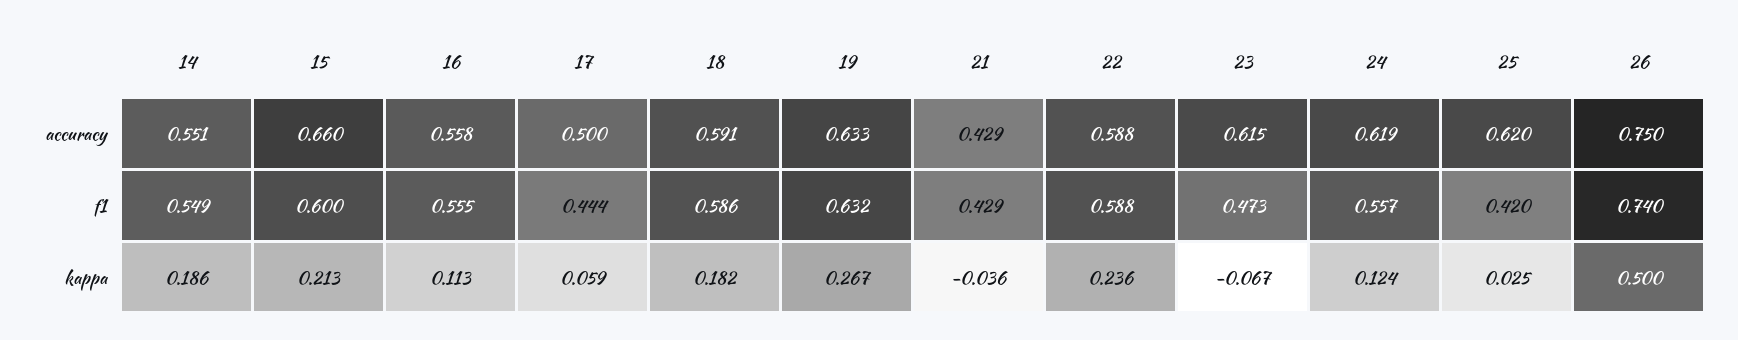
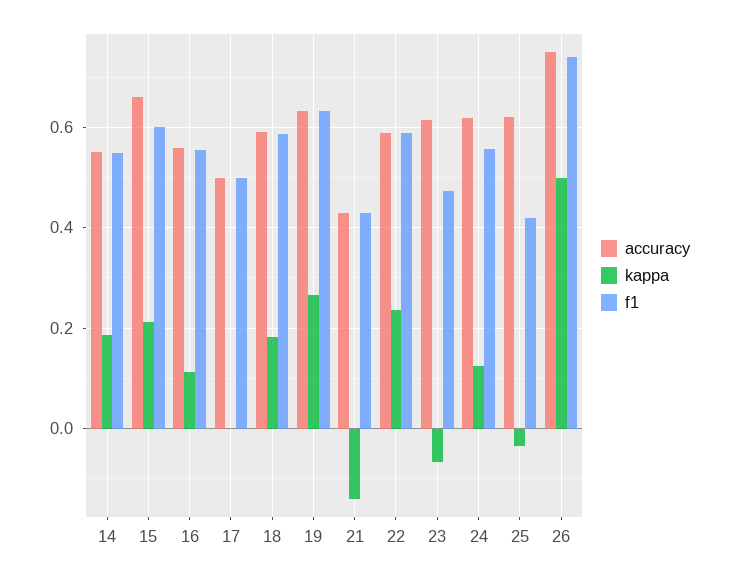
  {
    "accuracy": {
      "14": 0.551,
      "15": 0.66,
      "16": 0.558,
      "17": 0.5,
      "18": 0.591,
      "19": 0.633,
      "21": 0.429,
      "22": 0.588,
      "23": 0.615,
      "24": 0.619,
      "25": 0.62,
      "26": 0.75
    },
    "f1": {
      "14": 0.549,
      "15": 0.6,
      "16": 0.555,
-     "17": 0.444,
+     "17": 0.5,
      "18": 0.586,
      "19": 0.632,
      "21": 0.429,
      "22": 0.588,
      "23": 0.473,
      "24": 0.557,
      "25": 0.42,
      "26": 0.74
    },
    "kappa": {
      "14": 0.186,
      "15": 0.213,
      "16": 0.113,
-     "17": 0.059,
+     "17": 0,
      "18": 0.182,
      "19": 0.267,
-     "21": -0.036,
+     "21": -0.14,
      "22": 0.236,
      "23": -0.067,
      "24": 0.124,
-     "25": 0.025,
+     "25": -0.04,
      "26": 0.5
    }
  }

